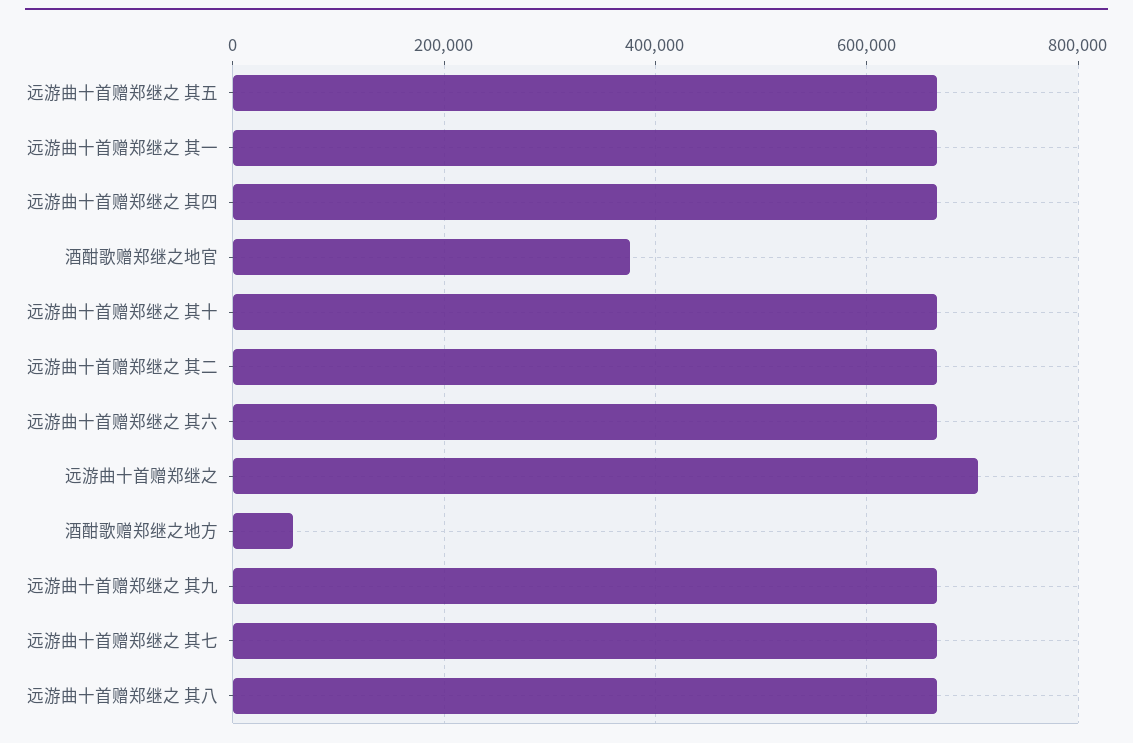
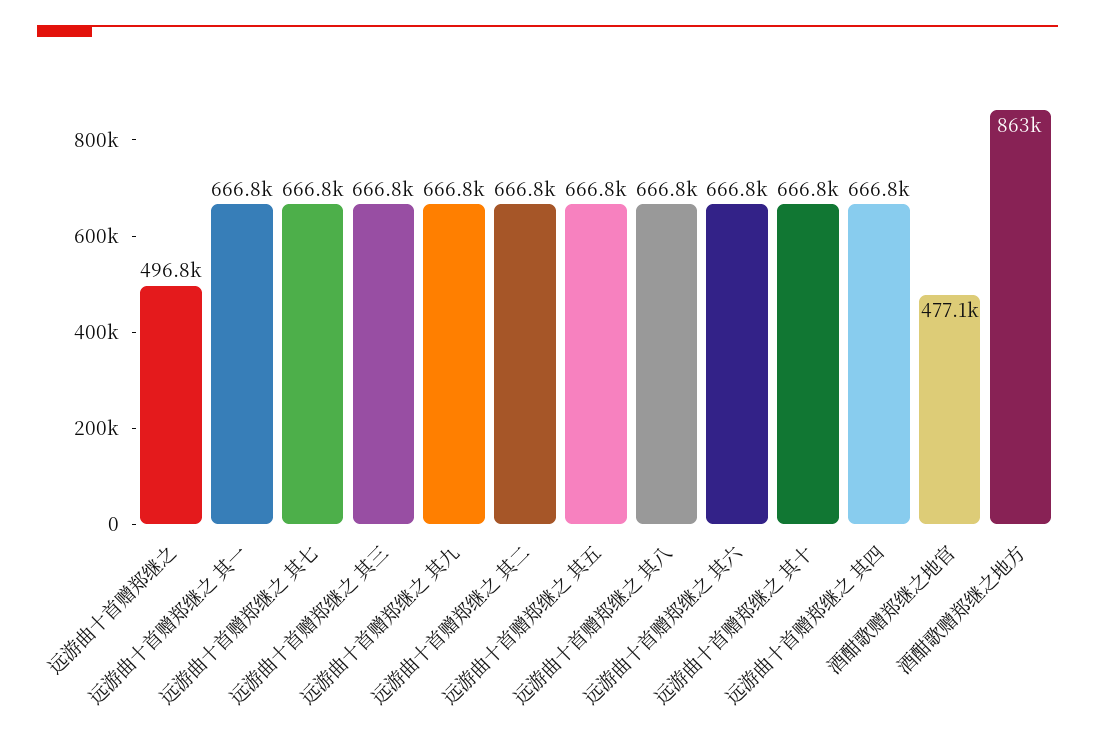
  {
    "远游曲十首赠郑继之 其五": 666800,
    "远游曲十首赠郑继之 其一": 666800,
    "远游曲十首赠郑继之 其四": 666800,
-   "酒酣歌赠郑继之地官": 380000,
+   "酒酣歌赠郑继之地官": 477100,
    "远游曲十首赠郑继之 其十": 666800,
    "远游曲十首赠郑继之 其二": 666800,
    "远游曲十首赠郑继之 其六": 666800,
-   "远游曲十首赠郑继之": 700000,
+   "远游曲十首赠郑继之": 496800,
-   "酒酣歌赠郑继之地方": 60000,
+   "酒酣歌赠郑继之地方": 863000,
    "远游曲十首赠郑继之 其九": 666800,
    "远游曲十首赠郑继之 其七": 666800,
-   "远游曲十首赠郑继之 其八": 666800
+   "远游曲十首赠郑继之 其八": 666800,
+   "远游曲十首赠郑继之 其三": 666800
  }

